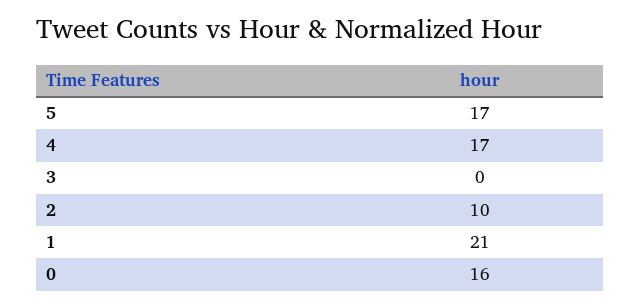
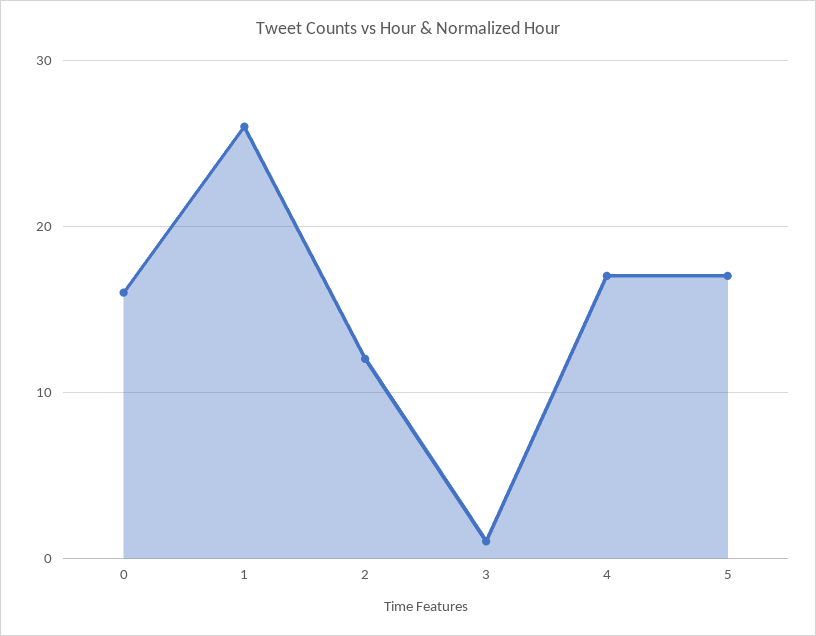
  {
    "5": 17,
    "4": 17,
-   "3": 0,
+   "3": 1,
-   "2": 10,
+   "2": 12,
-   "1": 21,
+   "1": 26,
    "0": 16
  }

